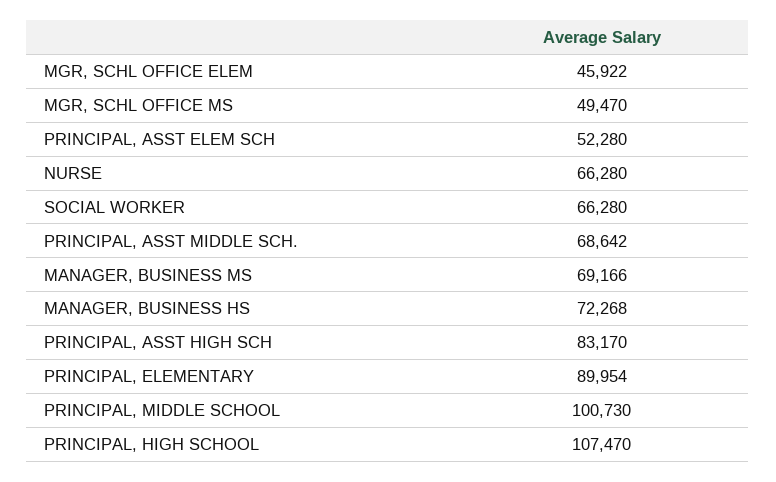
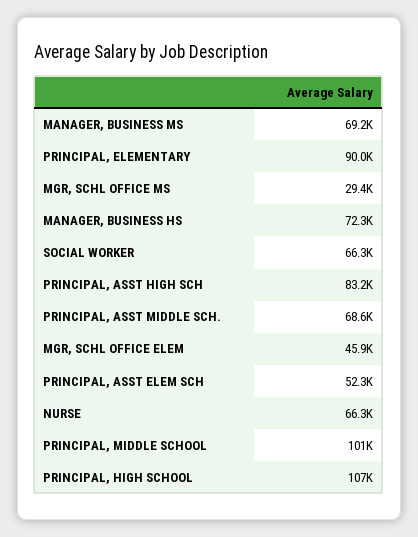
  {
    "MGR, SCHL OFFICE ELEM": 45922,
-   "MGR, SCHL OFFICE MS": 49470,
+   "MGR, SCHL OFFICE MS": 29400,
    "PRINCIPAL, ASST ELEM SCH": 52280,
    "NURSE": 66280,
    "SOCIAL WORKER": 66280,
    "PRINCIPAL, ASST MIDDLE SCH.": 68642,
    "MANAGER, BUSINESS MS": 69166,
    "MANAGER, BUSINESS HS": 72268,
    "PRINCIPAL, ASST HIGH SCH": 83170,
    "PRINCIPAL, ELEMENTARY": 89954,
    "PRINCIPAL, MIDDLE SCHOOL": 100730,
    "PRINCIPAL, HIGH SCHOOL": 107470
  }

